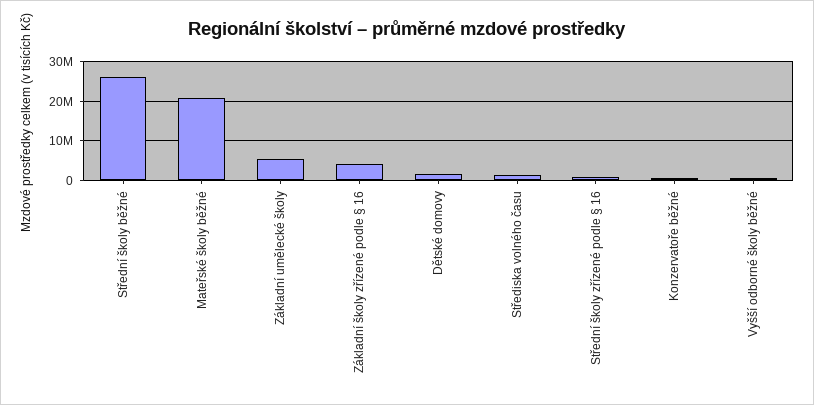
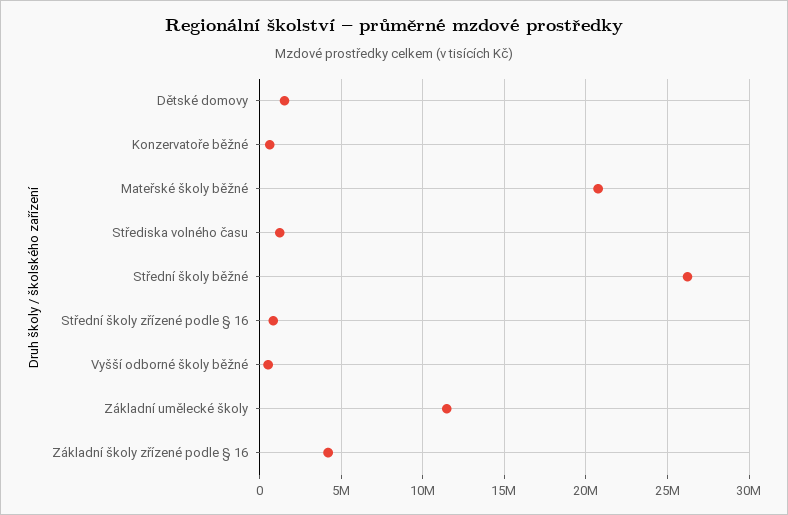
  {
    "Střední školy běžné": 26000000,
    "Mateřské školy běžné": 20500000,
-   "Základní umělecké školy": 6000000,
+   "Základní umělecké školy": 11500000,
    "Základní školy zřízené podle § 16": 4000000,
    "Dětské domovy": 1500000,
    "Střediska volného času": 1000000,
    "Střední školy zřízené podle § 16": 1000000,
    "Konzervatoře běžné": 500000,
    "Vyšší odborné školy běžné": 500000
  }

